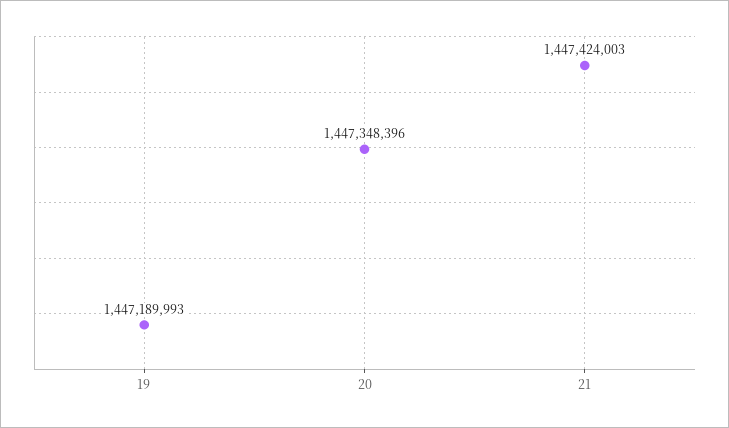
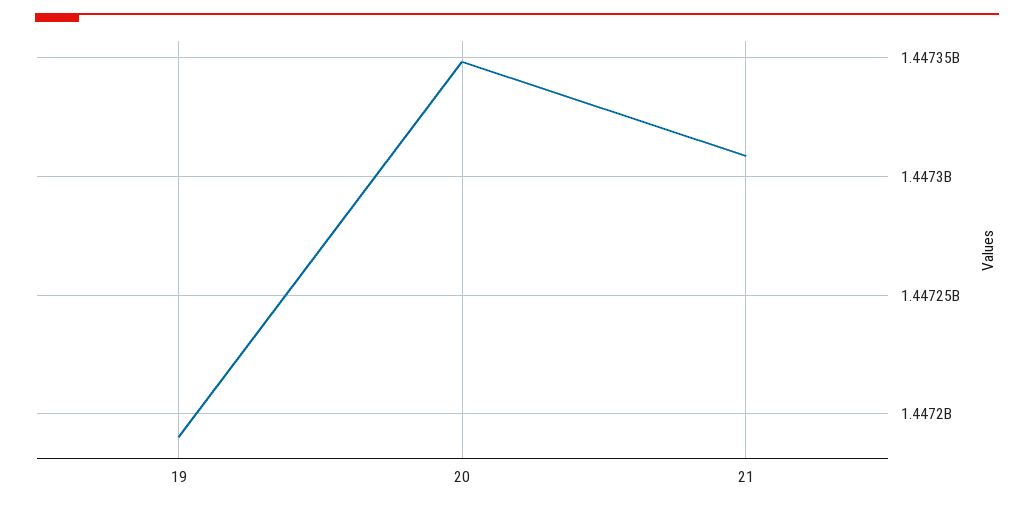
  {
    "19": 1447189993,
    "20": 1447348396,
-   "21": 1447424003
+   "21": 1447310000
  }

